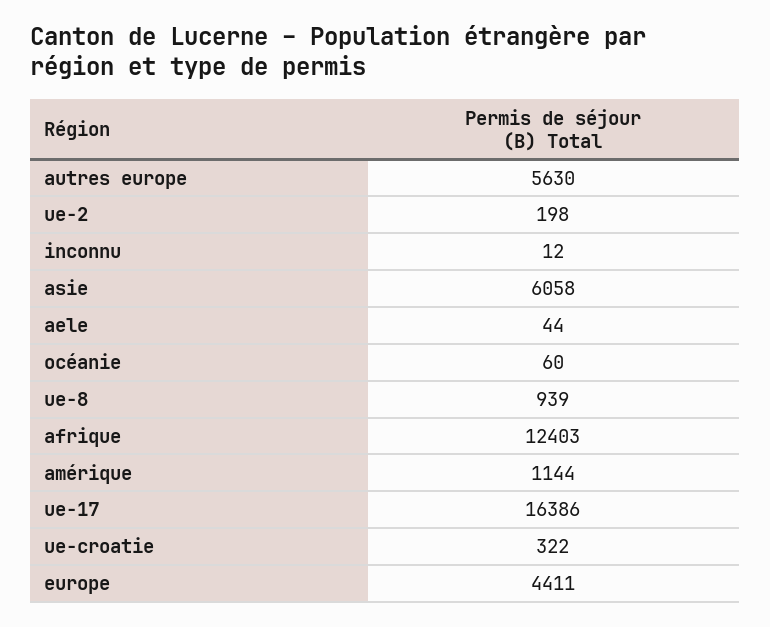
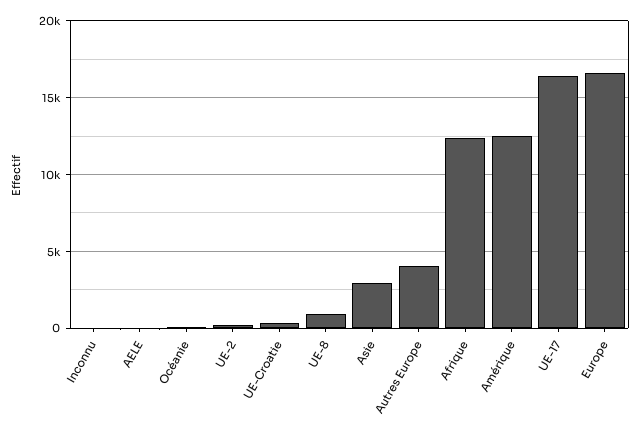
  {
-   "autres europe": 5630,
+   "autres europe": 4000,
    "ue-2": 198,
    "inconnu": 12,
-   "asie": 6058,
+   "asie": 3000,
    "aele": 44,
    "océanie": 60,
    "ue-8": 939,
    "afrique": 12403,
-   "amérique": 1144,
+   "amérique": 12500,
    "ue-17": 16386,
    "ue-croatie": 322,
-   "europe": 4411
+   "europe": 16500
  }

